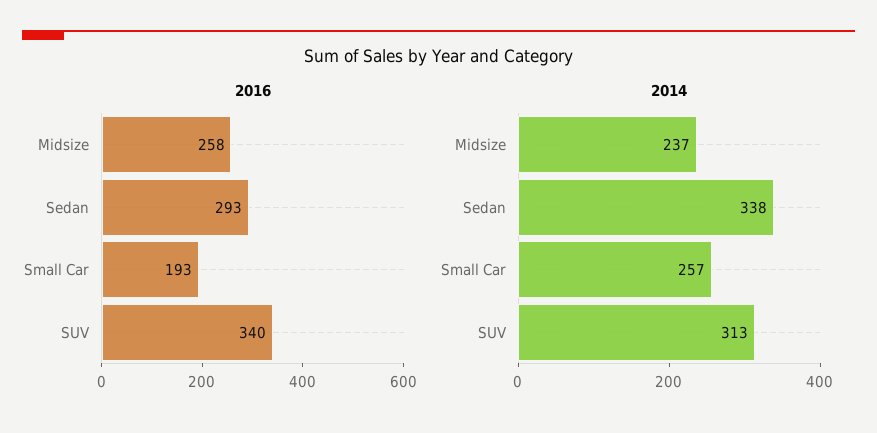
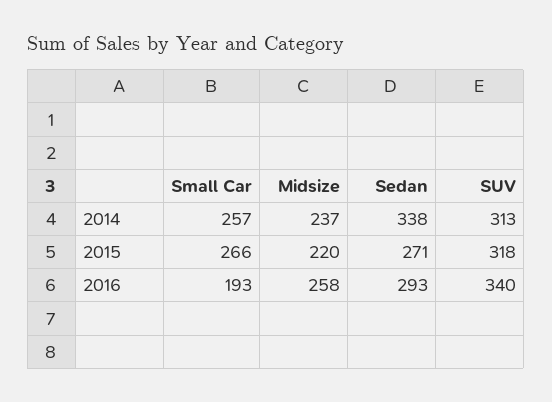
  {
    "2016": {
      "Midsize": 258,
      "Sedan": 293,
      "Small Car": 193,
      "SUV": 340
    },
    "2014": {
      "Midsize": 237,
      "Sedan": 338,
      "Small Car": 257,
      "SUV": 313
-   }
+   },
+   "2015": {
+     "Small Car": 266,
+     "Midsize": 220,
+     "Sedan": 271,
+     "SUV": 318
+   }
  }

